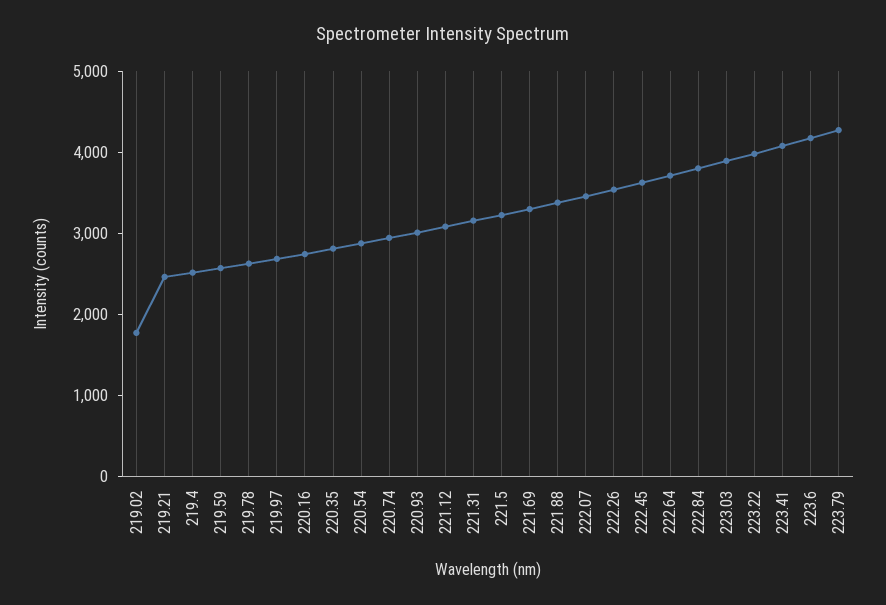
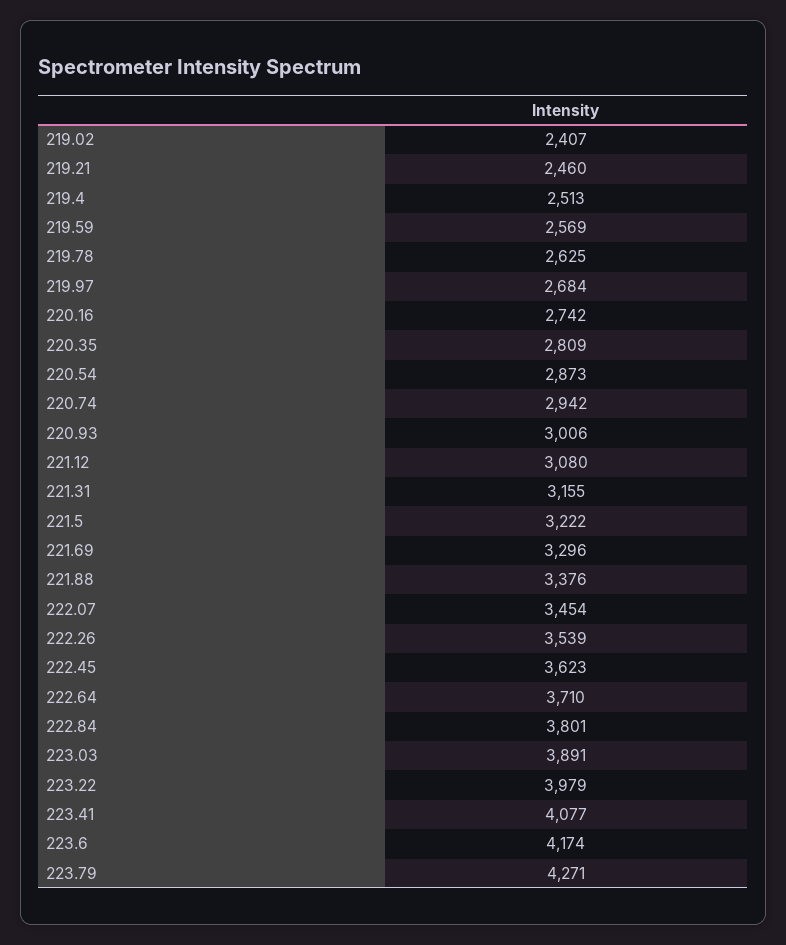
  {
-   "219.02": 1800,
+   "219.02": 2407,
    "219.21": 2460,
    "219.4": 2513,
    "219.59": 2569,
    "219.78": 2625,
    "219.97": 2684,
    "220.16": 2742,
    "220.35": 2809,
    "220.54": 2873,
    "220.74": 2942,
    "220.93": 3006,
    "221.12": 3080,
    "221.31": 3155,
    "221.5": 3222,
    "221.69": 3296,
    "221.88": 3376,
    "222.07": 3454,
    "222.26": 3539,
    "222.45": 3623,
    "222.64": 3710,
    "222.84": 3801,
    "223.03": 3891,
    "223.22": 3979,
    "223.41": 4077,
    "223.6": 4174,
    "223.79": 4271
  }

